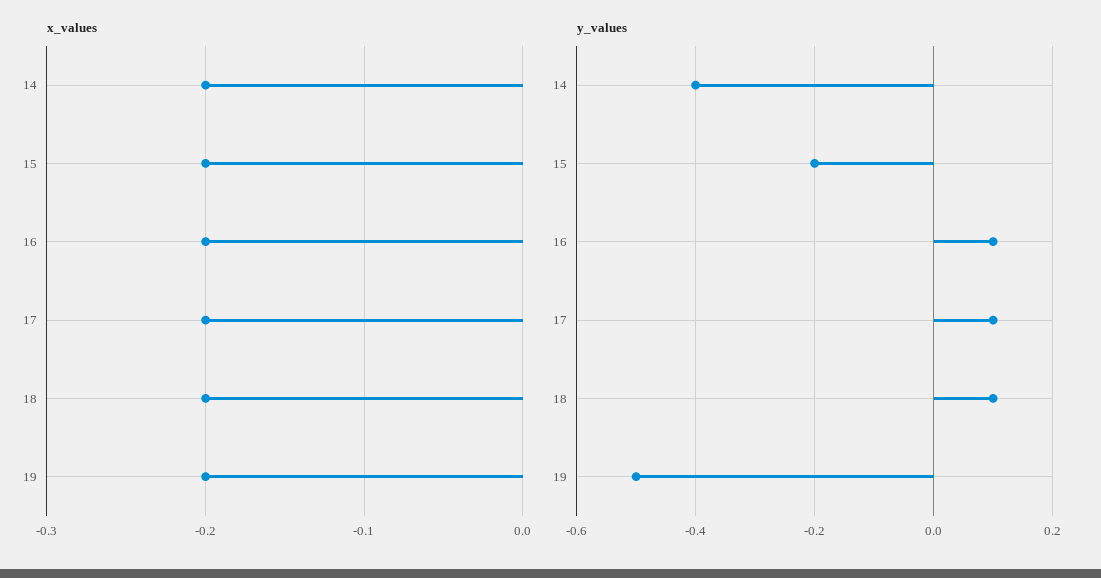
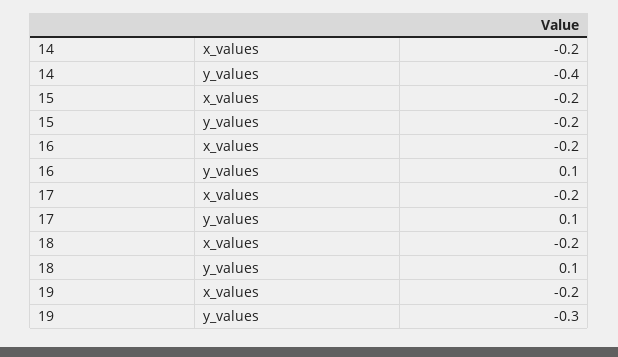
  {
    "x_values": {
      "14": -0.2,
      "15": -0.2,
      "16": -0.2,
      "17": -0.2,
      "18": -0.2,
      "19": -0.2
    },
    "y_values": {
      "14": -0.4,
      "15": -0.2,
      "16": 0.1,
      "17": 0.1,
      "18": 0.1,
-     "19": -0.5
+     "19": -0.3
    }
  }

